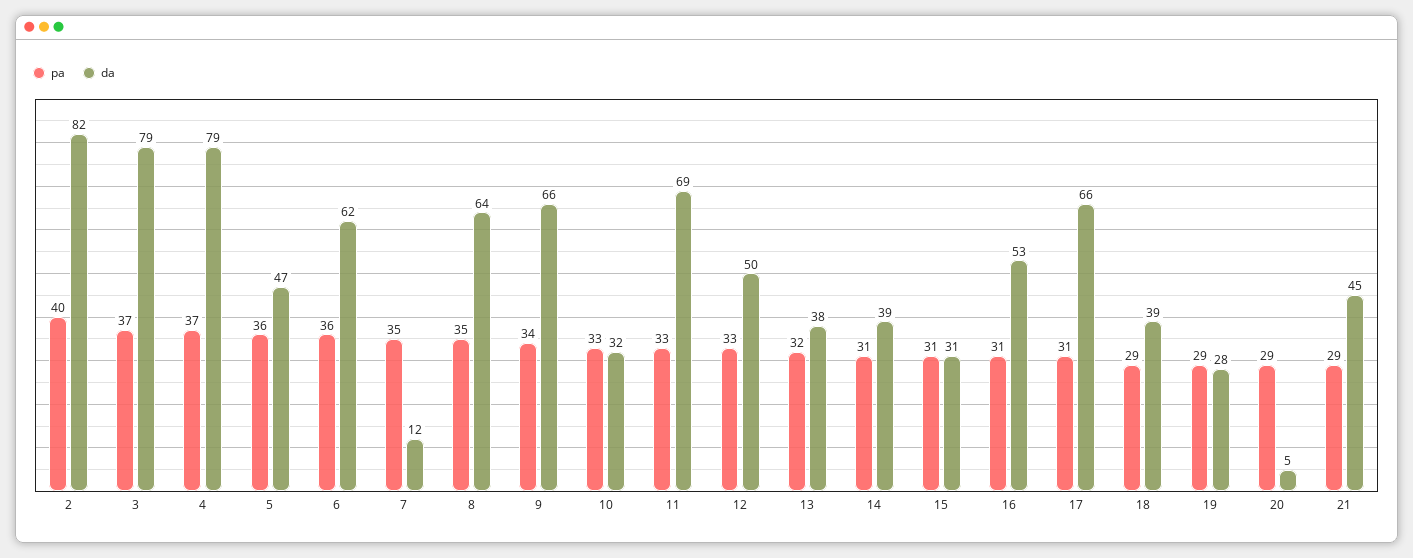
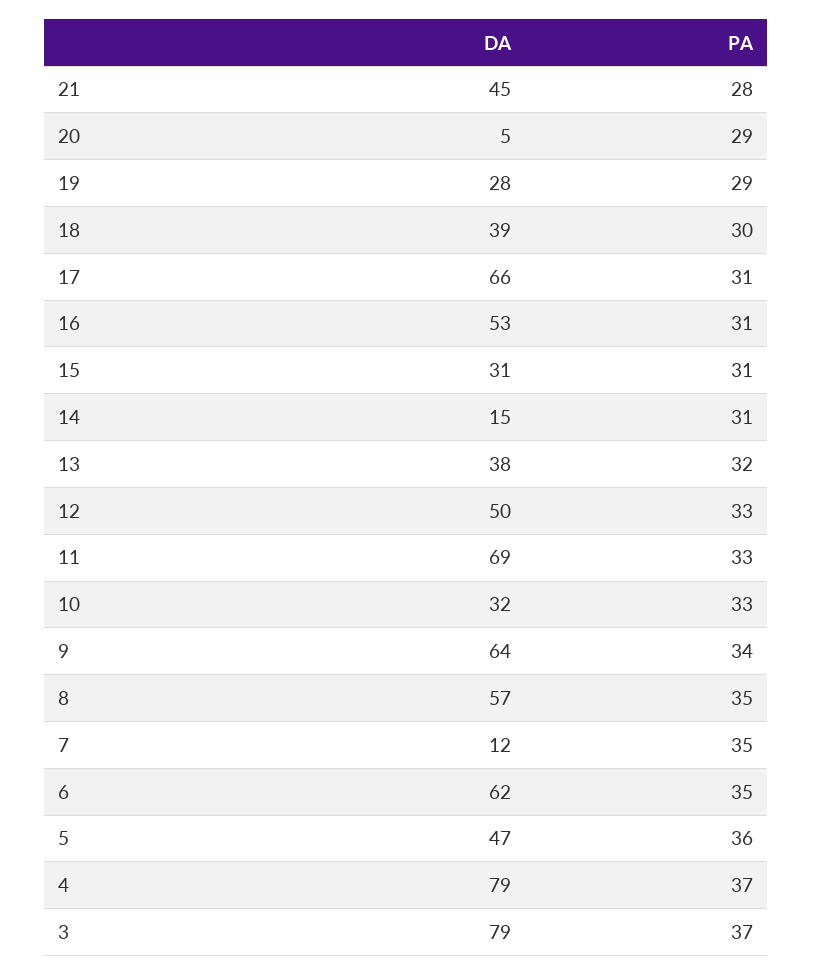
  {
    "pa": {
-     "2": 40,
      "3": 37,
      "4": 37,
      "5": 36,
-     "6": 36,
+     "6": 35,
      "7": 35,
      "8": 35,
      "9": 34,
      "10": 33,
      "11": 33,
      "12": 33,
      "13": 32,
      "14": 31,
      "15": 31,
      "16": 31,
      "17": 31,
-     "18": 29,
+     "18": 30,
      "19": 29,
      "20": 29,
-     "21": 29
+     "21": 28
    },
    "da": {
-     "2": 82,
      "3": 79,
      "4": 79,
      "5": 47,
      "6": 62,
      "7": 12,
-     "8": 64,
+     "8": 57,
-     "9": 66,
+     "9": 64,
      "10": 32,
      "11": 69,
      "12": 50,
      "13": 38,
-     "14": 39,
+     "14": 15,
      "15": 31,
      "16": 53,
      "17": 66,
      "18": 39,
      "19": 28,
      "20": 5,
      "21": 45
    }
  }

